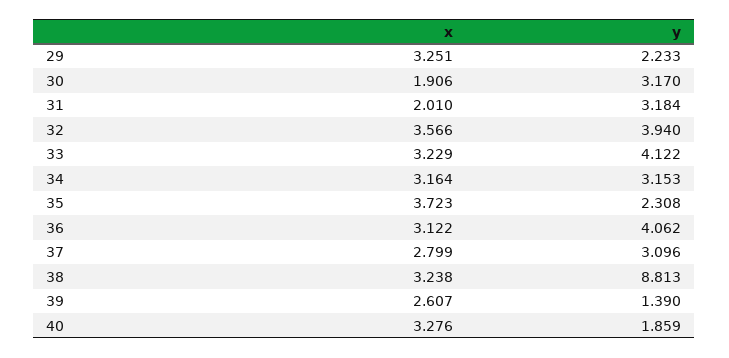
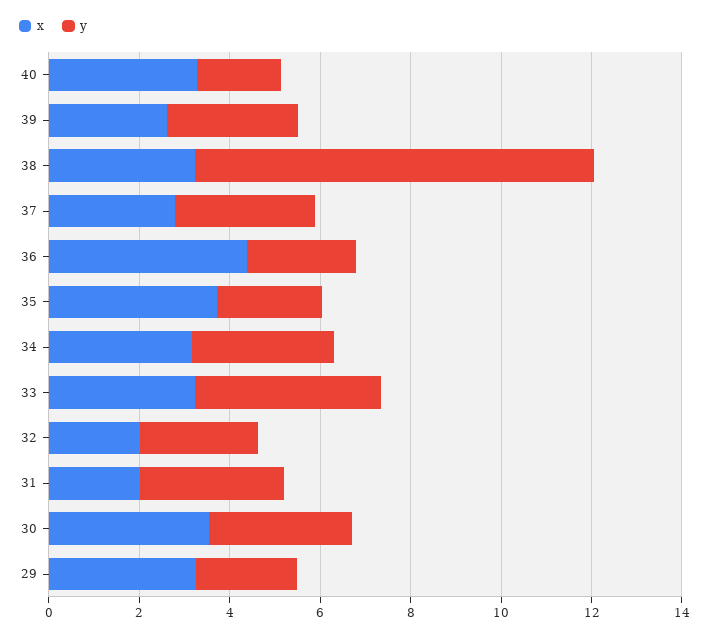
  {
    "x": {
      "29": 3.251,
-     "30": 1.906,
+     "30": 3.5,
      "31": 2.01,
-     "32": 3.566,
+     "32": 2,
      "33": 3.229,
      "34": 3.164,
      "35": 3.723,
-     "36": 3.122,
+     "36": 4.5,
      "37": 2.799,
      "38": 3.238,
      "39": 2.607,
      "40": 3.276
    },
    "y": {
      "29": 2.233,
      "30": 3.17,
      "31": 3.184,
-     "32": 3.94,
+     "32": 2.5,
      "33": 4.122,
      "34": 3.153,
      "35": 2.308,
-     "36": 4.062,
+     "36": 2.5,
      "37": 3.096,
      "38": 8.813,
-     "39": 1.39,
+     "39": 3,
      "40": 1.859
    }
  }

